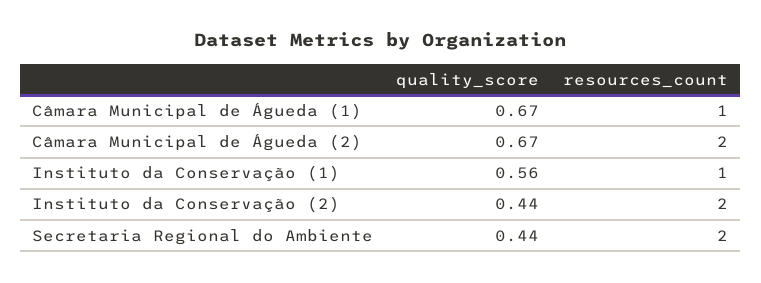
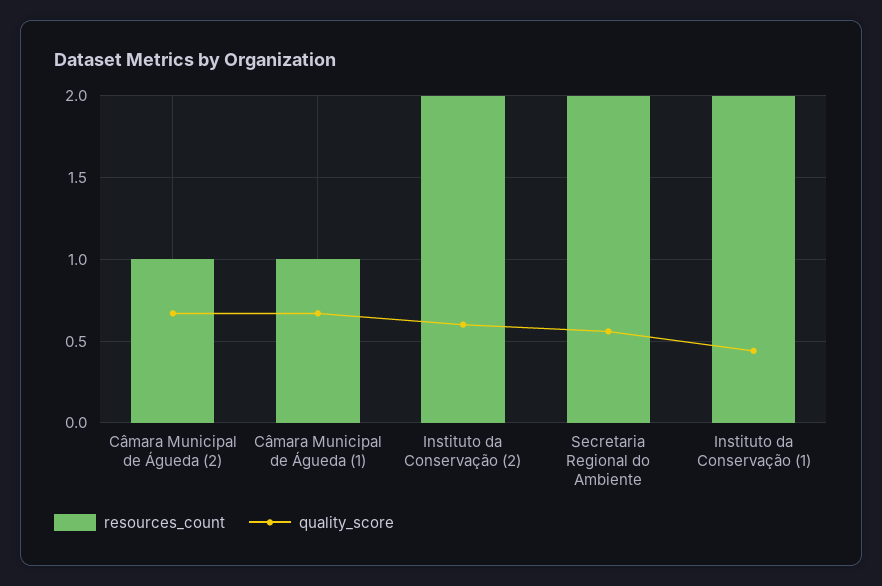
  {
    "quality_score": {
      "Câmara Municipal de Águeda (1)": 0.67,
      "Câmara Municipal de Águeda (2)": 0.67,
-     "Instituto da Conservação (1)": 0.56,
+     "Instituto da Conservação (1)": 0.45,
-     "Instituto da Conservação (2)": 0.44,
+     "Instituto da Conservação (2)": 0.6,
-     "Secretaria Regional do Ambiente": 0.44
+     "Secretaria Regional do Ambiente": 0.55
    },
    "resources_count": {
      "Câmara Municipal de Águeda (1)": 1,
-     "Câmara Municipal de Águeda (2)": 2,
+     "Câmara Municipal de Águeda (2)": 1,
-     "Instituto da Conservação (1)": 1,
+     "Instituto da Conservação (1)": 2,
      "Instituto da Conservação (2)": 2,
      "Secretaria Regional do Ambiente": 2
    }
  }

